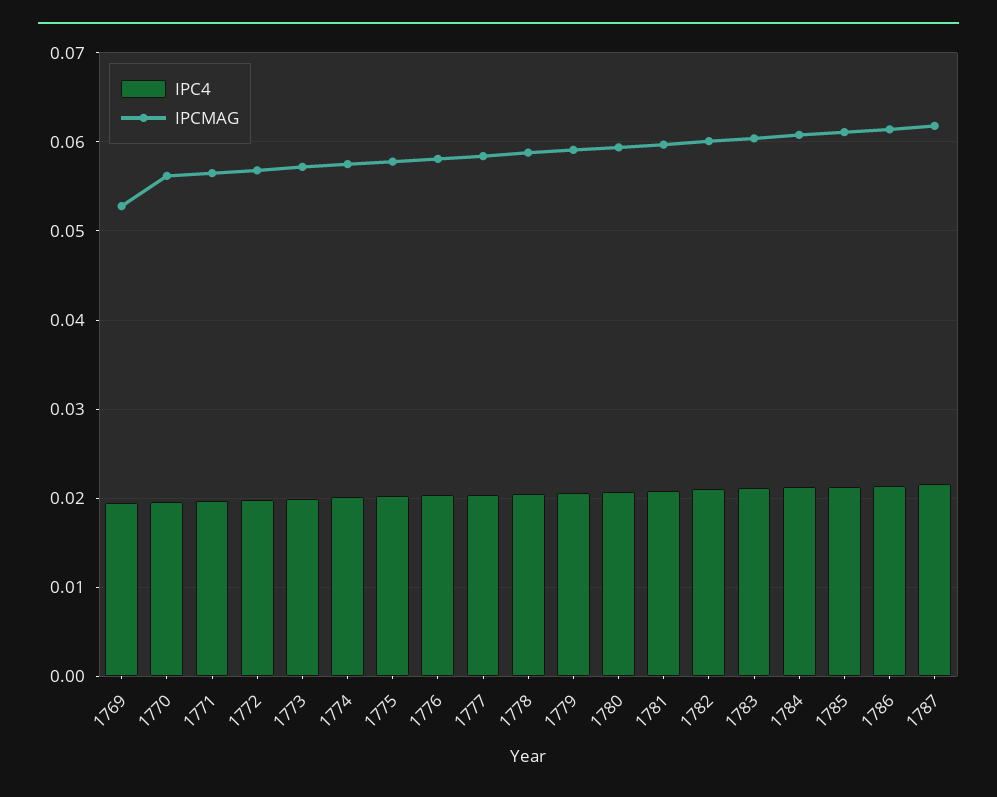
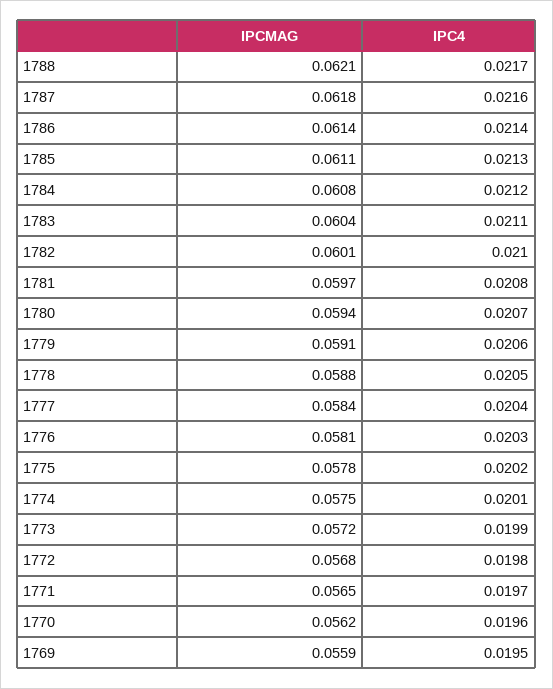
  {
    "IPC4": {
      "1769": 0.0195,
      "1770": 0.0196,
      "1771": 0.0197,
      "1772": 0.0198,
      "1773": 0.0199,
      "1774": 0.0201,
      "1775": 0.0202,
      "1776": 0.0203,
      "1777": 0.0204,
      "1778": 0.0205,
      "1779": 0.0206,
      "1780": 0.0207,
      "1781": 0.0208,
      "1782": 0.021,
      "1783": 0.0211,
      "1784": 0.0212,
      "1785": 0.0213,
      "1786": 0.0214,
-     "1787": 0.0216
+     "1787": 0.0216,
+     "1788": 0.0217
    },
    "IPCMAG": {
-     "1769": 0.053,
+     "1769": 0.0559,
      "1770": 0.0562,
      "1771": 0.0565,
      "1772": 0.0568,
      "1773": 0.0572,
      "1774": 0.0575,
      "1775": 0.0578,
      "1776": 0.0581,
      "1777": 0.0584,
      "1778": 0.0588,
      "1779": 0.0591,
      "1780": 0.0594,
      "1781": 0.0597,
      "1782": 0.0601,
      "1783": 0.0604,
      "1784": 0.0608,
      "1785": 0.0611,
      "1786": 0.0614,
-     "1787": 0.0618
+     "1787": 0.0618,
+     "1788": 0.0621
    }
  }

